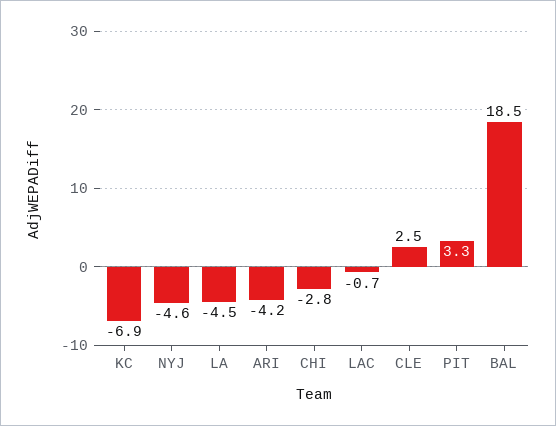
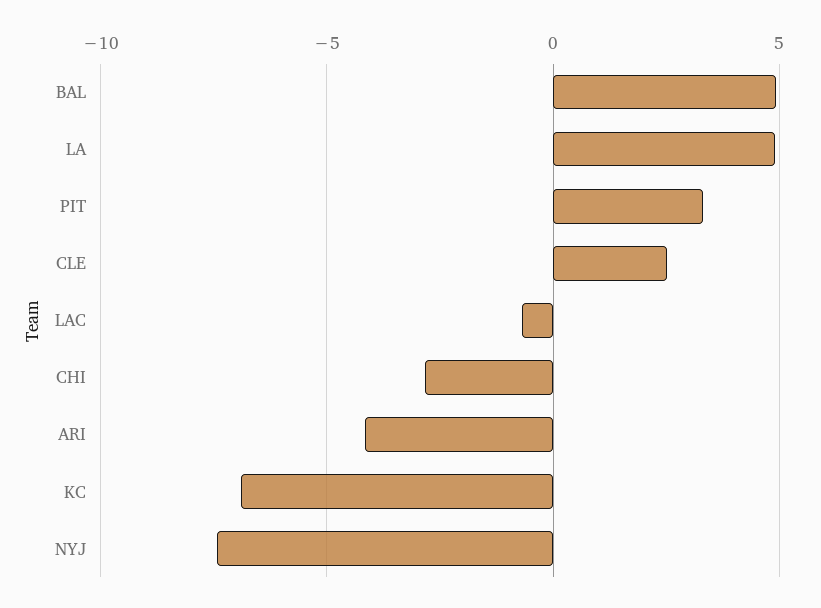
  {
    "KC": -6.9,
-   "NYJ": -4.6,
+   "NYJ": -7.5,
-   "LA": -4.5,
+   "LA": 5,
    "ARI": -4.2,
    "CHI": -2.8,
    "LAC": -0.7,
    "CLE": 2.5,
    "PIT": 3.3,
-   "BAL": 18.5
+   "BAL": 5
  }

